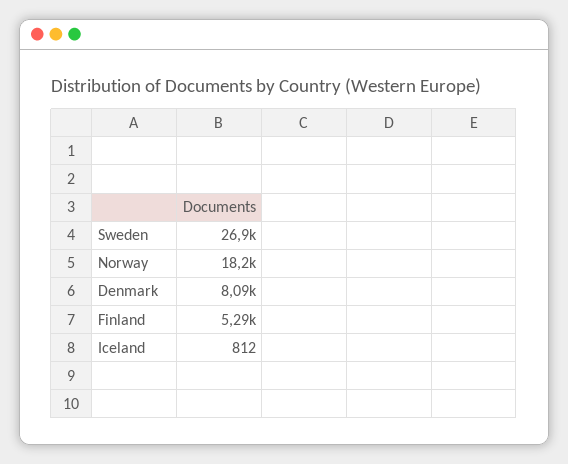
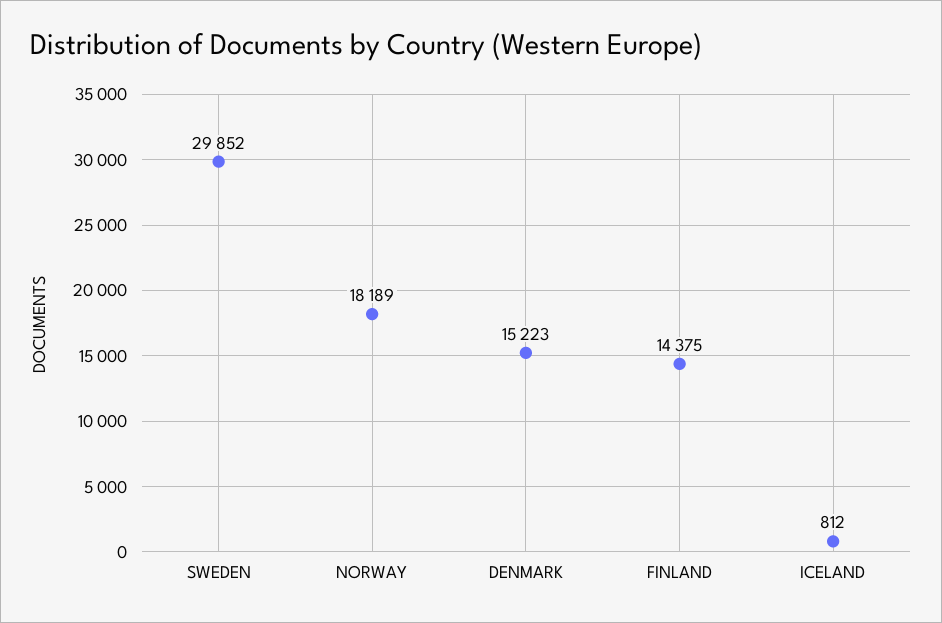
  {
-   "Sweden": 26900,
+   "Sweden": 29852,
    "Norway": 18189,
-   "Denmark": 8090,
+   "Denmark": 15223,
-   "Finland": 5290,
+   "Finland": 14375,
    "Iceland": 812
  }

